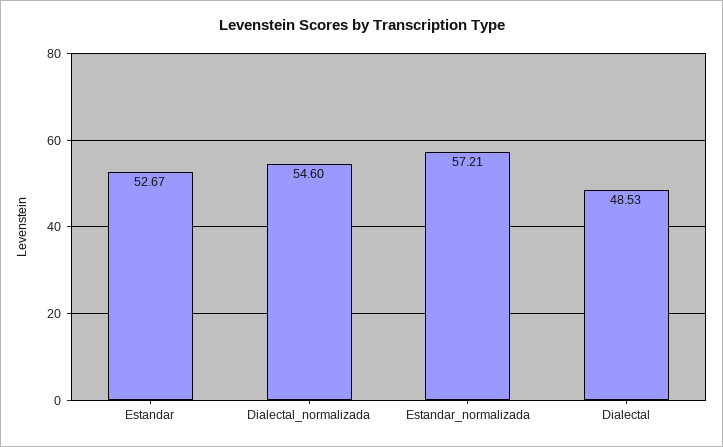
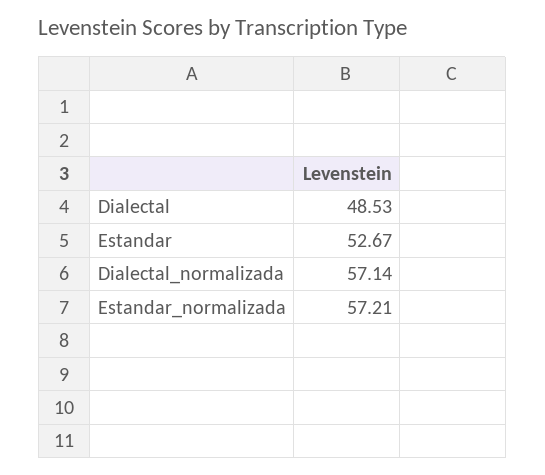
  {
    "Estandar": 52.67,
-   "Dialectal_normalizada": 54.6,
+   "Dialectal_normalizada": 57.14,
    "Estandar_normalizada": 57.21,
    "Dialectal": 48.53
  }

